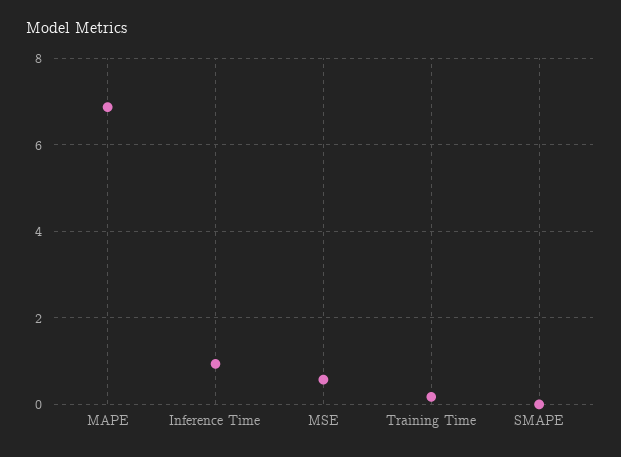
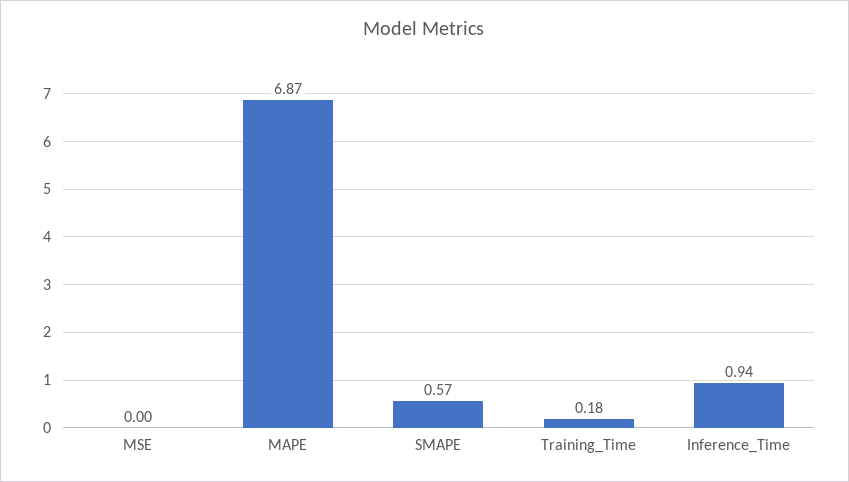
  {
    "MAPE": 6.87,
    "Inference Time": 0.94,
-   "MSE": 0.6,
+   "MSE": 0,
    "Training Time": 0.18,
-   "SMAPE": 0
+   "SMAPE": 0.57
  }

